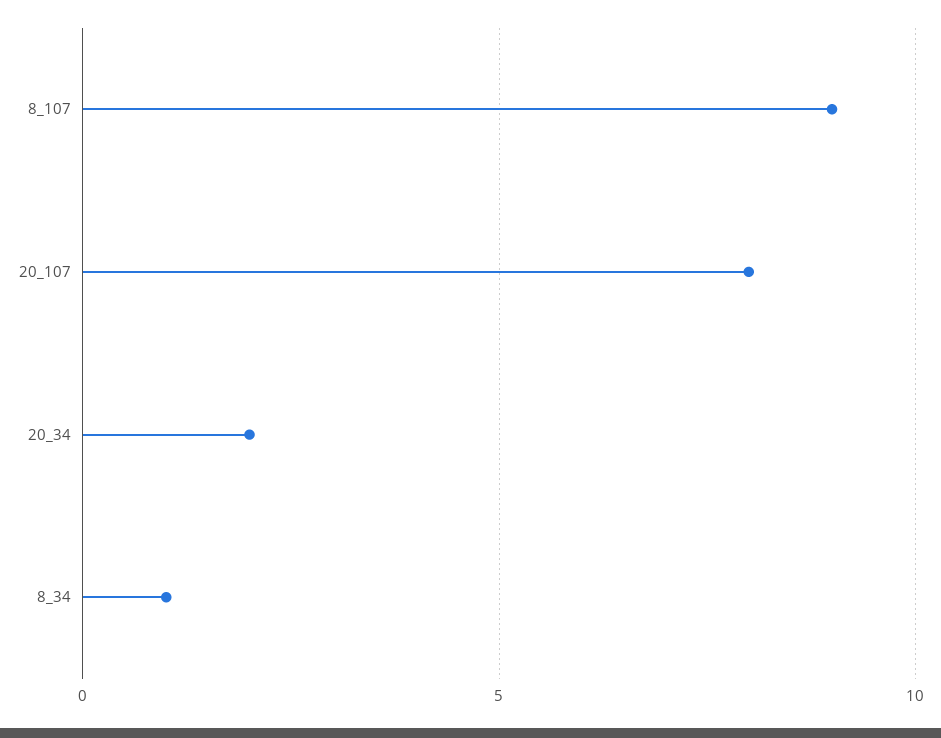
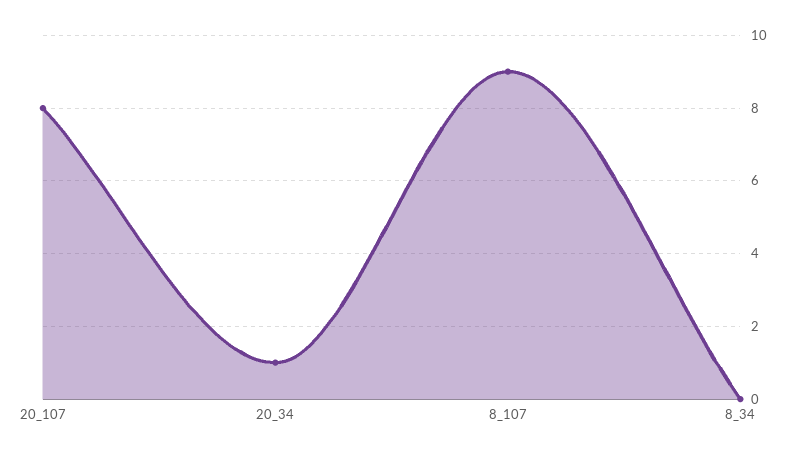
  {
    "8_107": 9,
    "20_107": 8,
-   "20_34": 2,
+   "20_34": 1,
-   "8_34": 1
+   "8_34": 0
  }

